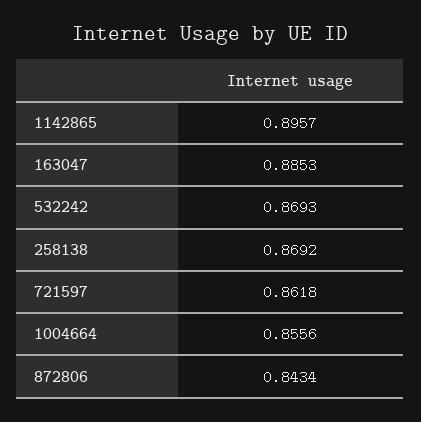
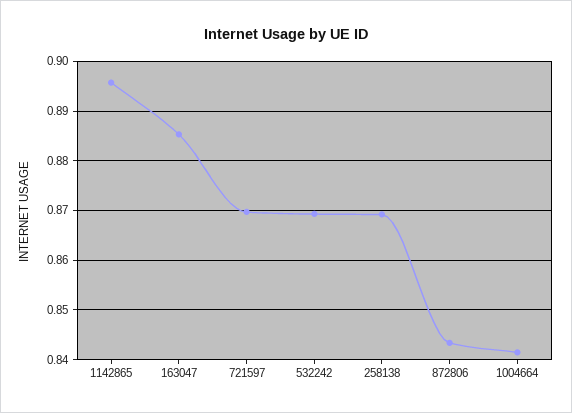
  {
    "1142865": 0.8957,
    "163047": 0.8853,
    "532242": 0.8693,
    "258138": 0.8692,
-   "721597": 0.8618,
+   "721597": 0.87,
-   "1004664": 0.8556,
+   "1004664": 0.842,
    "872806": 0.8434
  }

